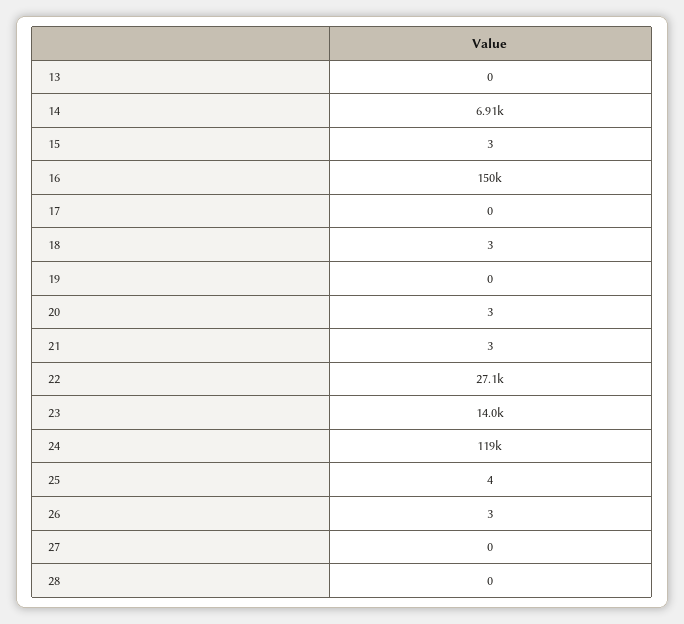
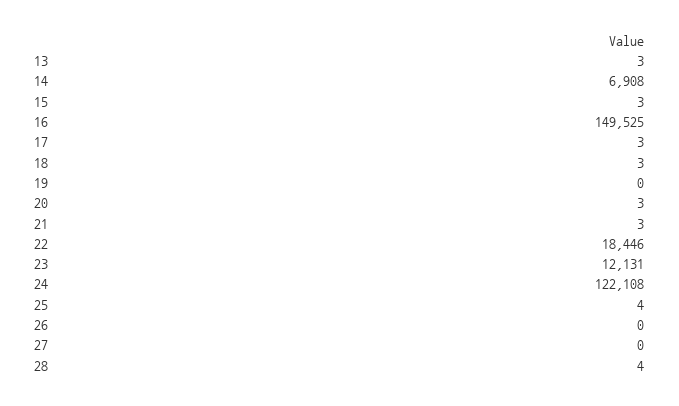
  {
-   "13": 0,
+   "13": 3,
    "14": 6908,
    "15": 3,
    "16": 149525,
-   "17": 0,
+   "17": 3,
    "18": 3,
    "19": 0,
    "20": 3,
    "21": 3,
-   "22": 27100,
+   "22": 18446,
-   "23": 14000,
+   "23": 12131,
-   "24": 119000,
+   "24": 122108,
    "25": 4,
-   "26": 3,
+   "26": 0,
    "27": 0,
-   "28": 0
+   "28": 4
  }

